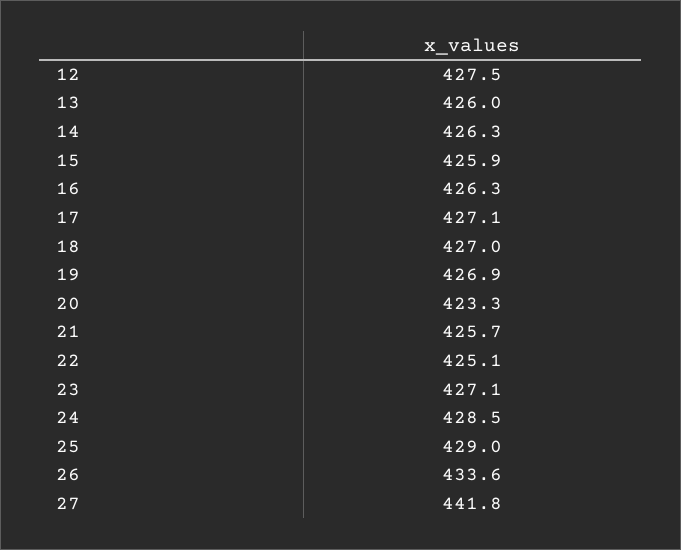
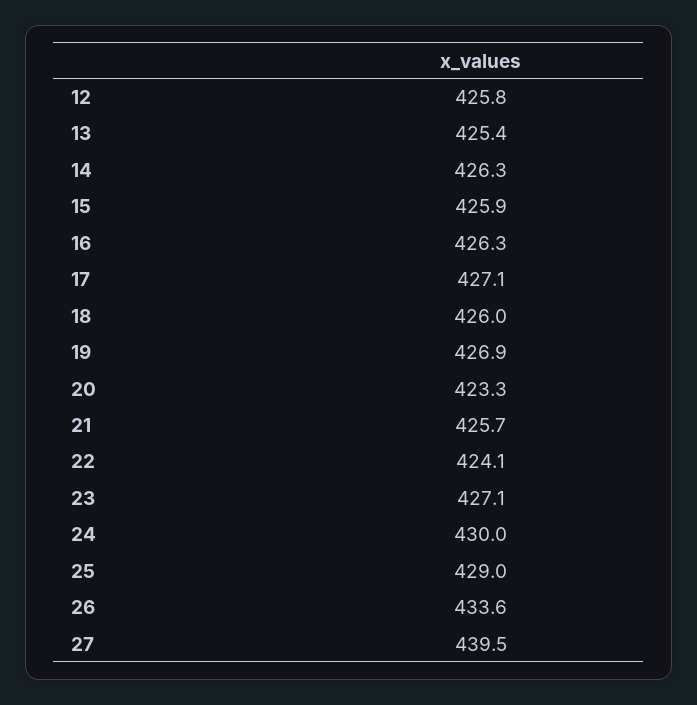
  {
-   "12": 427.5,
+   "12": 425.8,
-   "13": 426,
+   "13": 425.4,
    "14": 426.3,
    "15": 425.9,
    "16": 426.3,
    "17": 427.1,
-   "18": 427,
+   "18": 426,
    "19": 426.9,
    "20": 423.3,
    "21": 425.7,
-   "22": 425.1,
+   "22": 424.1,
    "23": 427.1,
-   "24": 428.5,
+   "24": 430,
    "25": 429,
    "26": 433.6,
-   "27": 441.8
+   "27": 439.5
  }

